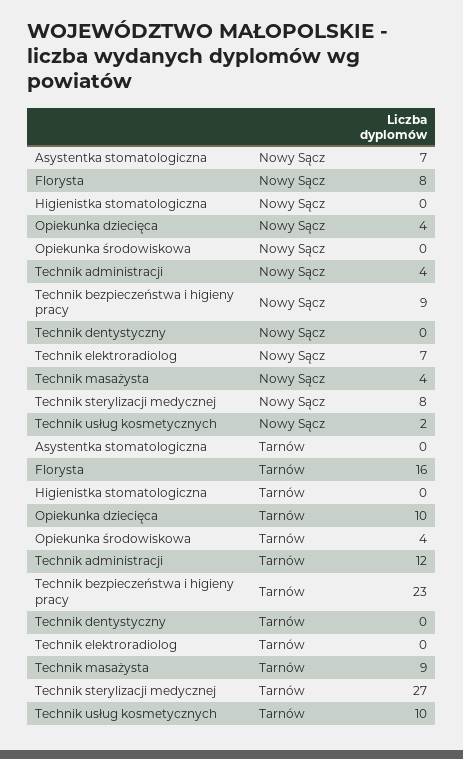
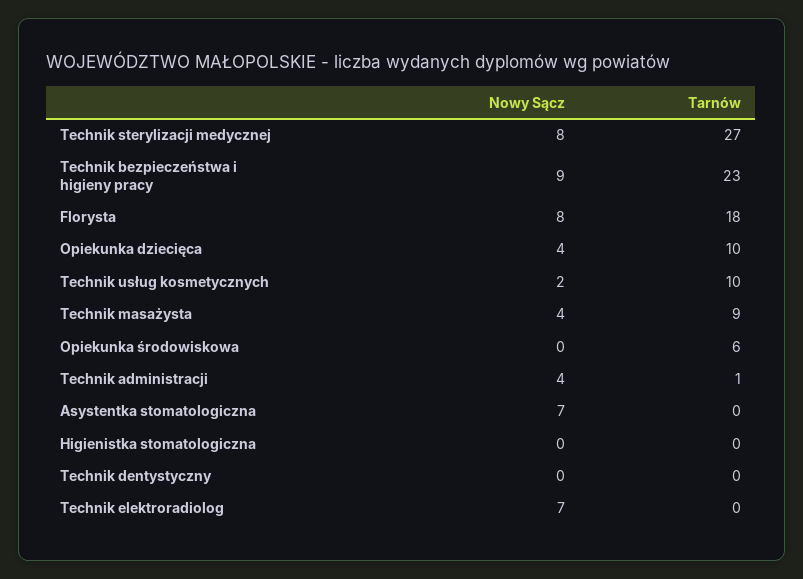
  {
    "Asystentka stomatologiczna": {
      "Nowy Sącz": 7,
      "Tarnów": 0
    },
    "Florysta": {
      "Nowy Sącz": 8,
-     "Tarnów": 16
+     "Tarnów": 18
    },
    "Higienistka stomatologiczna": {
      "Nowy Sącz": 0,
      "Tarnów": 0
    },
    "Opiekunka dziecięca": {
      "Nowy Sącz": 4,
      "Tarnów": 10
    },
    "Opiekunka środowiskowa": {
      "Nowy Sącz": 0,
-     "Tarnów": 4
+     "Tarnów": 6
    },
    "Technik administracji": {
      "Nowy Sącz": 4,
-     "Tarnów": 12
+     "Tarnów": 1
    },
    "Technik bezpieczeństwa i higieny pracy": {
      "Nowy Sącz": 9,
      "Tarnów": 23
    },
    "Technik dentystyczny": {
      "Nowy Sącz": 0,
      "Tarnów": 0
    },
    "Technik elektroradiolog": {
      "Nowy Sącz": 7,
      "Tarnów": 0
    },
    "Technik masażysta": {
      "Nowy Sącz": 4,
      "Tarnów": 9
    },
    "Technik sterylizacji medycznej": {
      "Nowy Sącz": 8,
      "Tarnów": 27
    },
    "Technik usług kosmetycznych": {
      "Nowy Sącz": 2,
      "Tarnów": 10
    }
  }

